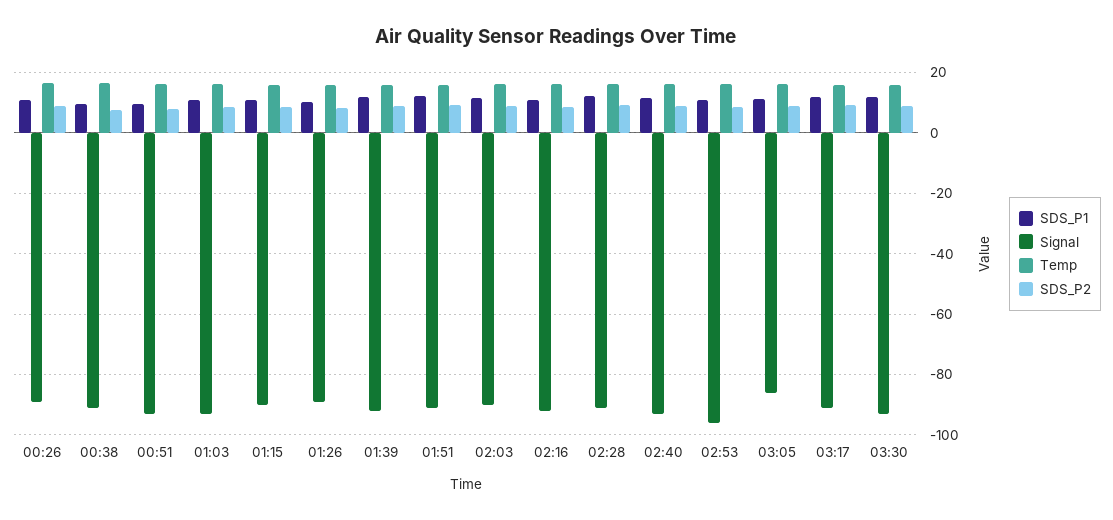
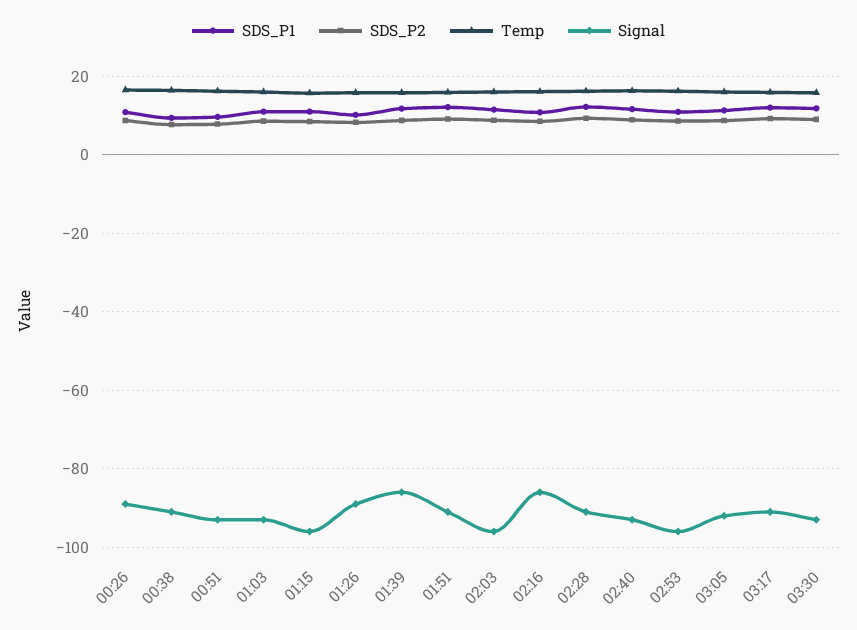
  {
    "SDS_P1": {
      "00:26": 10,
      "00:38": 10,
      "00:51": 10,
      "01:03": 10,
      "01:15": 12,
      "01:26": 10,
      "01:39": 12,
      "01:51": 12,
      "02:03": 12,
      "02:16": 10,
      "02:28": 12,
      "02:40": 12,
      "02:53": 10,
      "03:05": 12,
      "03:17": 12,
      "03:30": 12
    },
    "Signal": {
      "00:26": -90,
      "00:38": -92,
      "00:51": -94,
      "01:03": -94,
-     "01:15": -90,
+     "01:15": -96,
      "01:26": -90,
-     "01:39": -92,
+     "01:39": -86,
      "01:51": -92,
-     "02:03": -90,
+     "02:03": -96,
-     "02:16": -92,
+     "02:16": -86,
      "02:28": -92,
      "02:40": -94,
      "02:53": -96,
-     "03:05": -86,
+     "03:05": -92,
      "03:17": -92,
      "03:30": -94
    },
    "Temp": {
      "00:26": 16,
      "00:38": 16,
      "00:51": 16,
      "01:03": 16,
      "01:15": 16,
      "01:26": 16,
      "01:39": 16,
      "01:51": 16,
      "02:03": 16,
      "02:16": 16,
      "02:28": 16,
      "02:40": 16,
      "02:53": 16,
      "03:05": 16,
      "03:17": 16,
      "03:30": 16
    },
    "SDS_P2": {
      "00:26": 8,
      "00:38": 8,
      "00:51": 8,
      "01:03": 8,
      "01:15": 8,
      "01:26": 8,
      "01:39": 8,
      "01:51": 10,
      "02:03": 8,
      "02:16": 8,
      "02:28": 10,
      "02:40": 8,
      "02:53": 8,
      "03:05": 8,
      "03:17": 10,
      "03:30": 10
    }
  }

